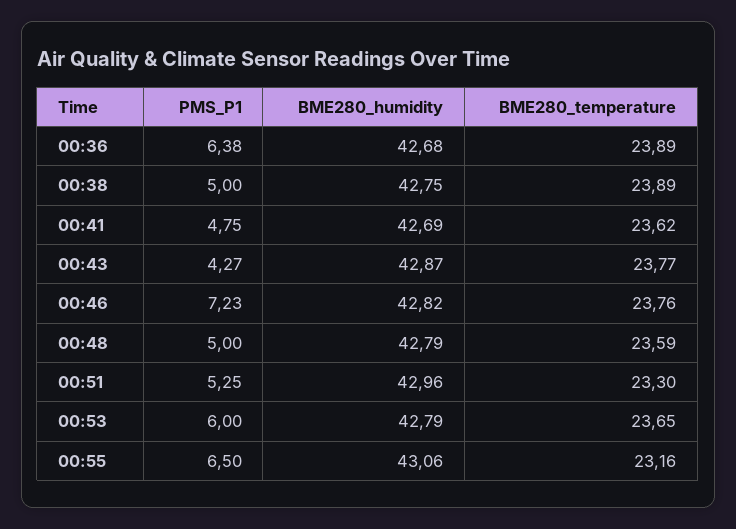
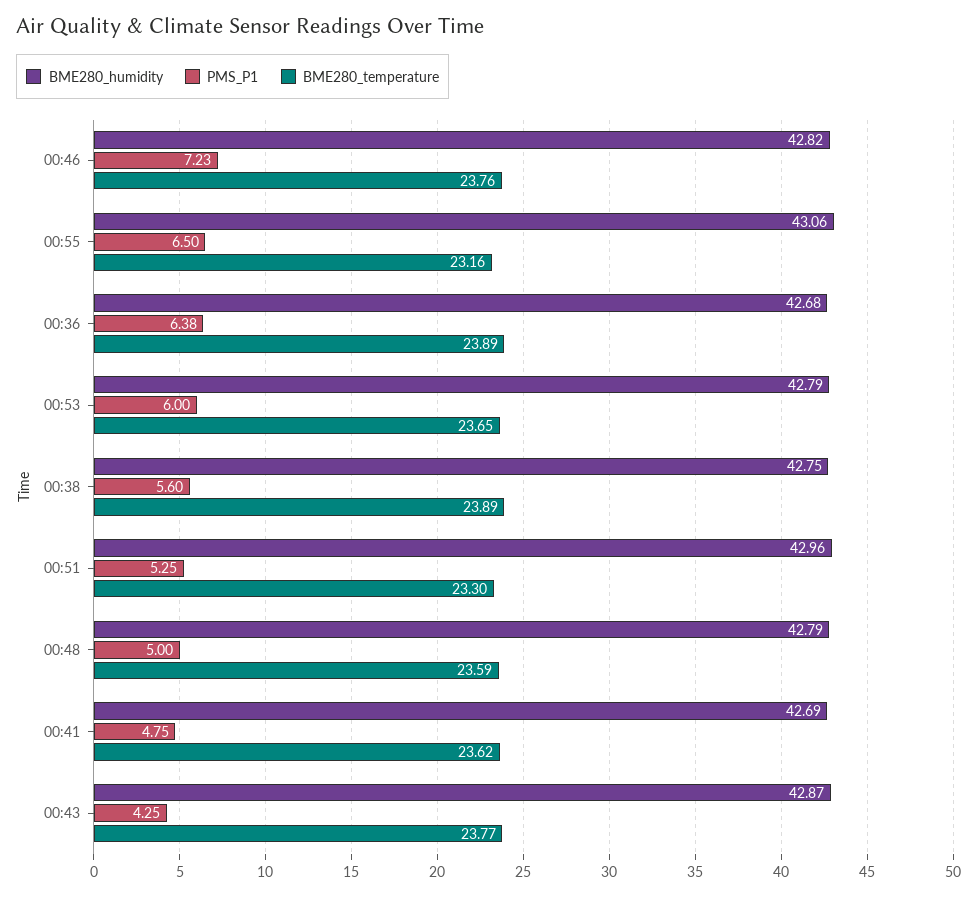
  {
    "PMS_P1": {
      "00:36": 6.38,
-     "00:38": 5,
+     "00:38": 5.6,
      "00:41": 4.75,
-     "00:43": 4.27,
+     "00:43": 4.25,
      "00:46": 7.23,
      "00:48": 5,
      "00:51": 5.25,
      "00:53": 6,
      "00:55": 6.5
    },
    "BME280_humidity": {
      "00:36": 42.68,
      "00:38": 42.75,
      "00:41": 42.69,
      "00:43": 42.87,
      "00:46": 42.82,
      "00:48": 42.79,
      "00:51": 42.96,
      "00:53": 42.79,
      "00:55": 43.06
    },
    "BME280_temperature": {
      "00:36": 23.89,
      "00:38": 23.89,
      "00:41": 23.62,
      "00:43": 23.77,
      "00:46": 23.76,
      "00:48": 23.59,
      "00:51": 23.3,
      "00:53": 23.65,
      "00:55": 23.16
    }
  }

